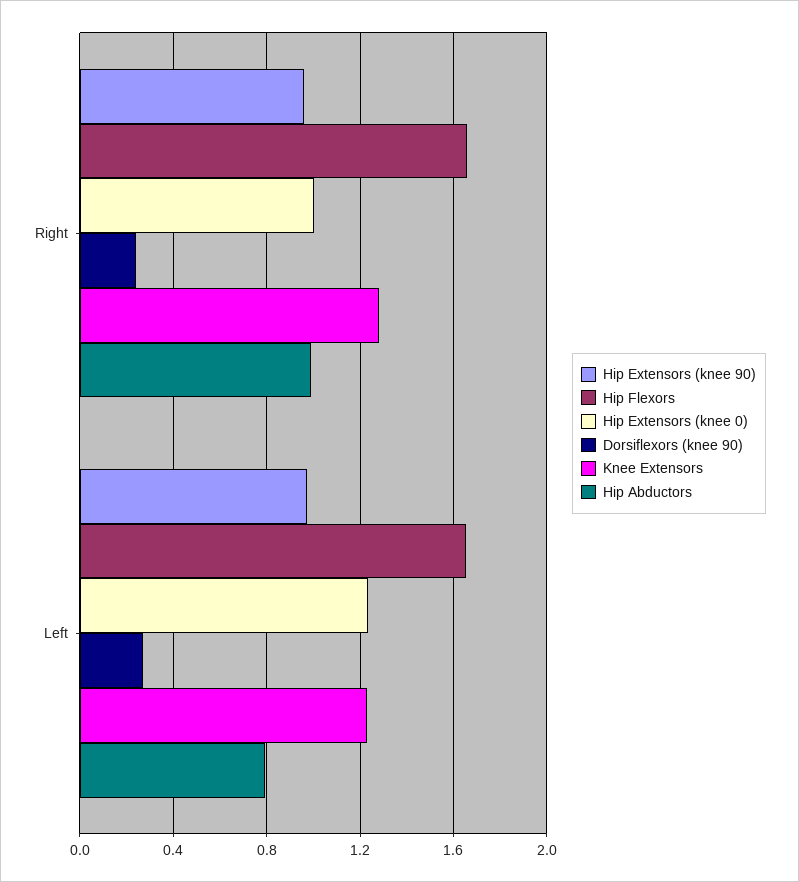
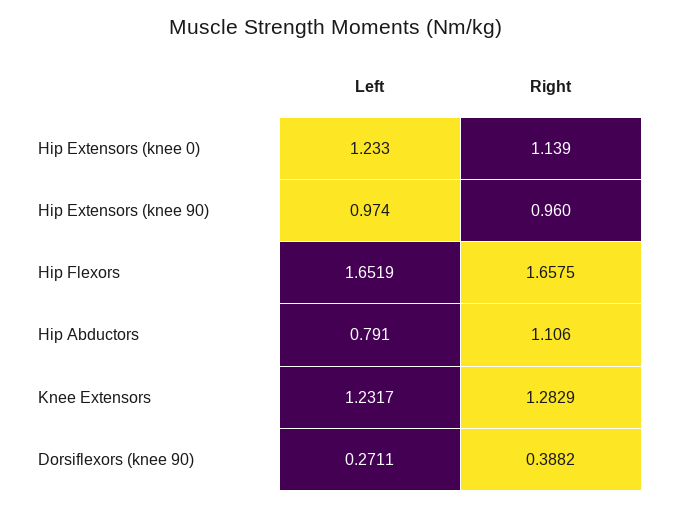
  {
    "Hip Extensors (knee 90)": {
      "Right": 0.96,
      "Left": 0.974
    },
    "Hip Flexors": {
      "Right": 1.6575,
      "Left": 1.6519
    },
    "Hip Extensors (knee 0)": {
-     "Right": 1,
+     "Right": 1.139,
      "Left": 1.233
    },
    "Dorsiflexors (knee 90)": {
-     "Right": 0.25,
+     "Right": 0.3882,
      "Left": 0.2711
    },
    "Knee Extensors": {
      "Right": 1.2829,
      "Left": 1.2317
    },
    "Hip Abductors": {
-     "Right": 1,
+     "Right": 1.106,
      "Left": 0.791
    }
  }

